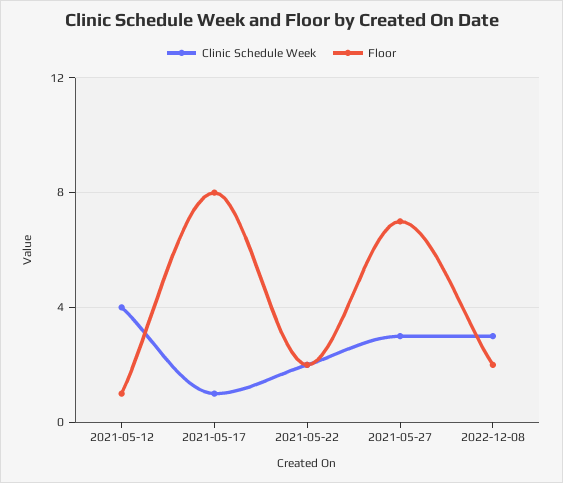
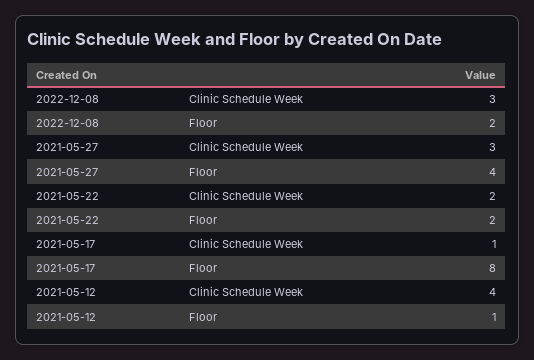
  {
    "Clinic Schedule Week": {
      "2021-05-12": 4,
      "2021-05-17": 1,
      "2021-05-22": 2,
      "2021-05-27": 3,
      "2022-12-08": 3
    },
    "Floor": {
      "2021-05-12": 1,
      "2021-05-17": 8,
      "2021-05-22": 2,
-     "2021-05-27": 7,
+     "2021-05-27": 4,
      "2022-12-08": 2
    }
  }

